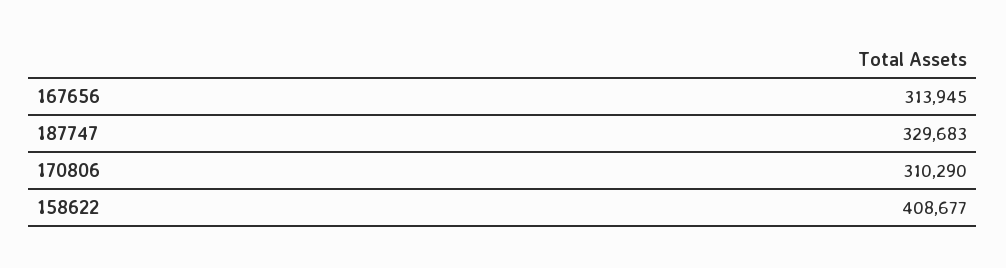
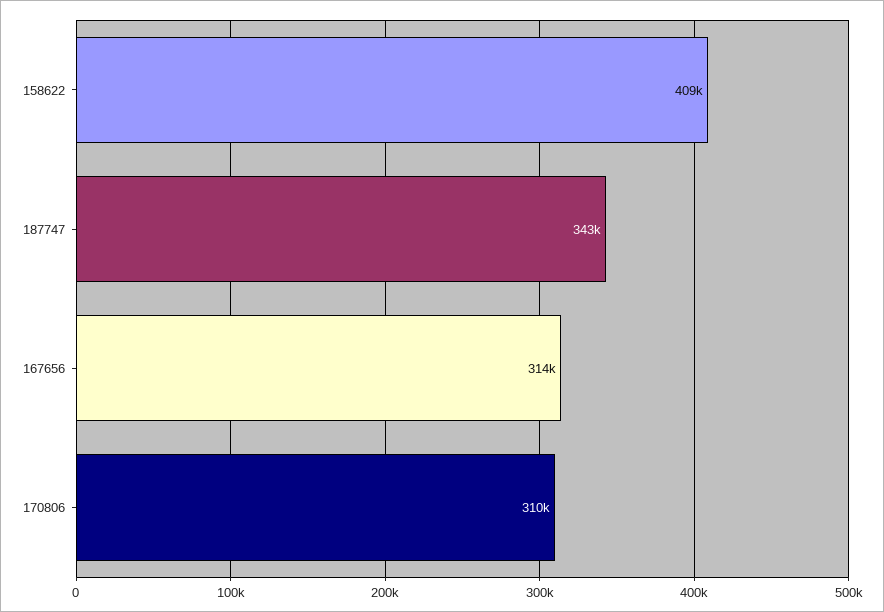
  {
    "167656": 313945,
-   "187747": 329683,
+   "187747": 343000,
    "170806": 310290,
    "158622": 408677
  }

